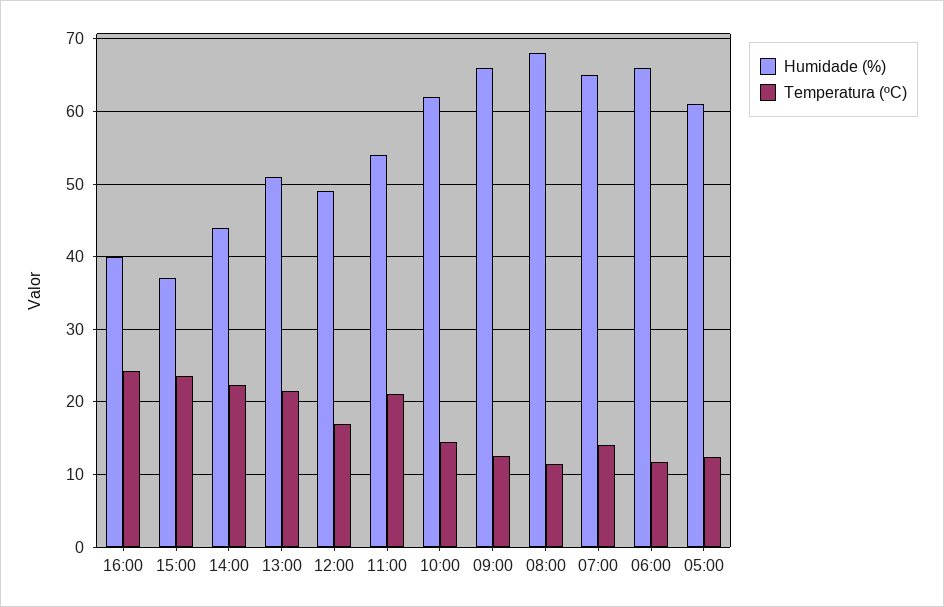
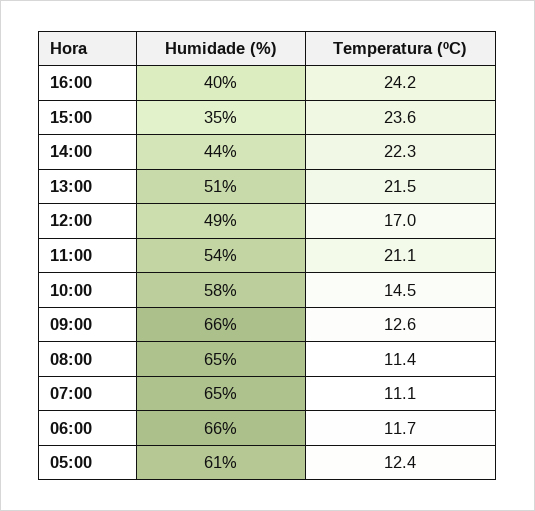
  {
    "Humidade (%)": {
      "16:00": 40,
-     "15:00": 37,
+     "15:00": 35,
      "14:00": 44,
      "13:00": 51,
      "12:00": 49,
      "11:00": 54,
-     "10:00": 62,
+     "10:00": 58,
      "09:00": 66,
-     "08:00": 68,
+     "08:00": 65,
      "07:00": 65,
      "06:00": 66,
      "05:00": 61
    },
    "Temperatura (ºC)": {
      "16:00": 24.2,
      "15:00": 23.6,
      "14:00": 22.3,
      "13:00": 21.5,
      "12:00": 17,
      "11:00": 21.1,
      "10:00": 14.5,
      "09:00": 12.6,
      "08:00": 11.4,
-     "07:00": 14,
+     "07:00": 11.1,
      "06:00": 11.7,
      "05:00": 12.4
    }
  }

